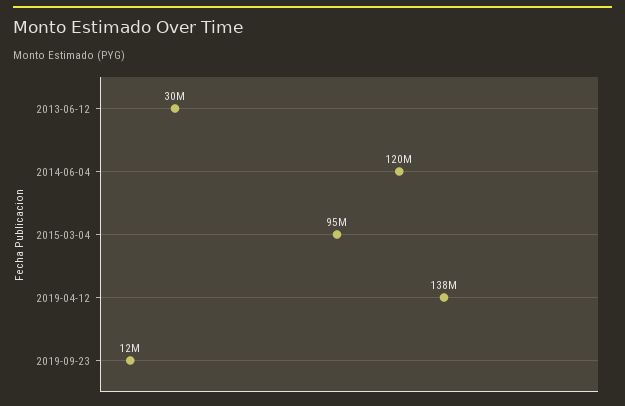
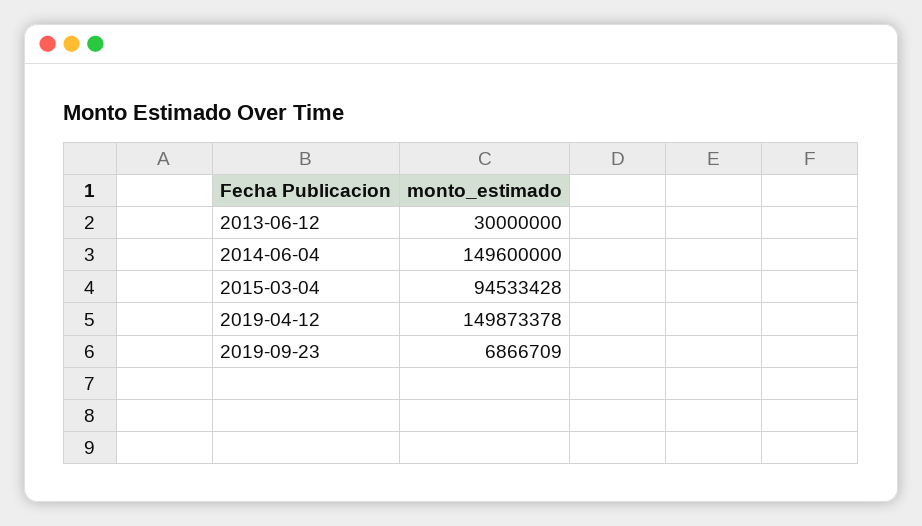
  {
    "2013-06-12": 30000000,
-   "2014-06-04": 120000000,
+   "2014-06-04": 149600000,
    "2015-03-04": 94533428,
-   "2019-04-12": 138000000,
+   "2019-04-12": 149873378,
-   "2019-09-23": 12000000
+   "2019-09-23": 6866709
  }

